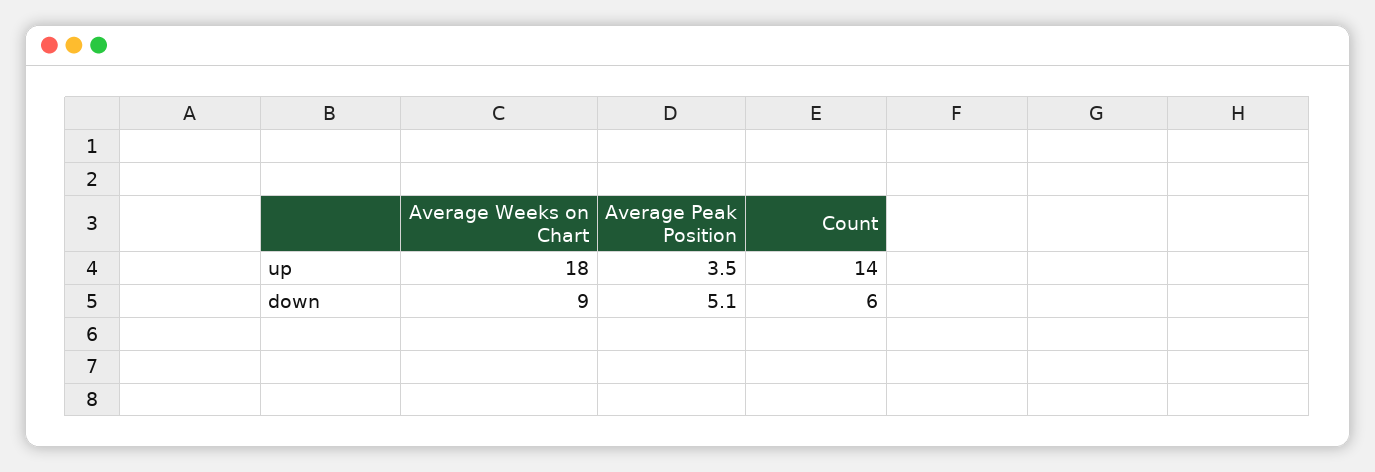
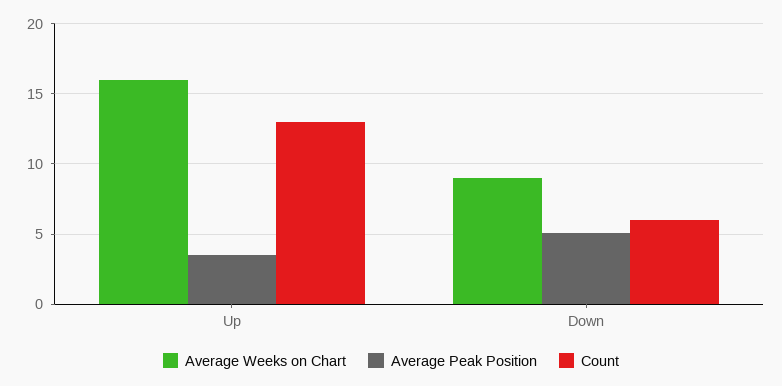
  {
    "Average Weeks on Chart": {
-     "up": 18,
+     "up": 16,
      "down": 9
    },
    "Average Peak Position": {
      "up": 3.5,
      "down": 5.1
    },
    "Count": {
-     "up": 14,
+     "up": 13,
      "down": 6
    }
  }

